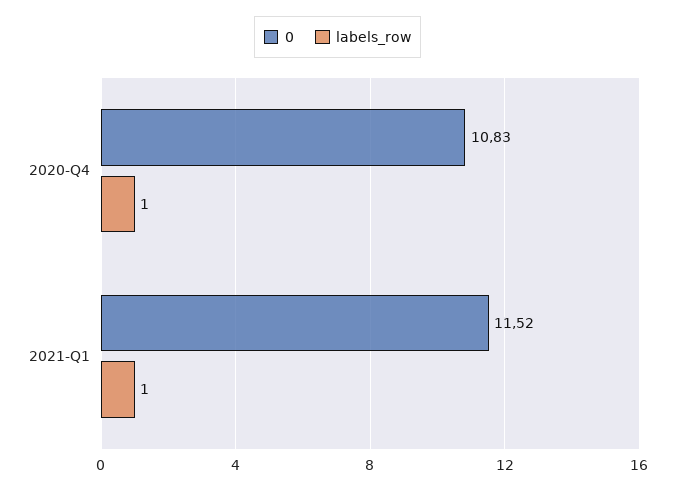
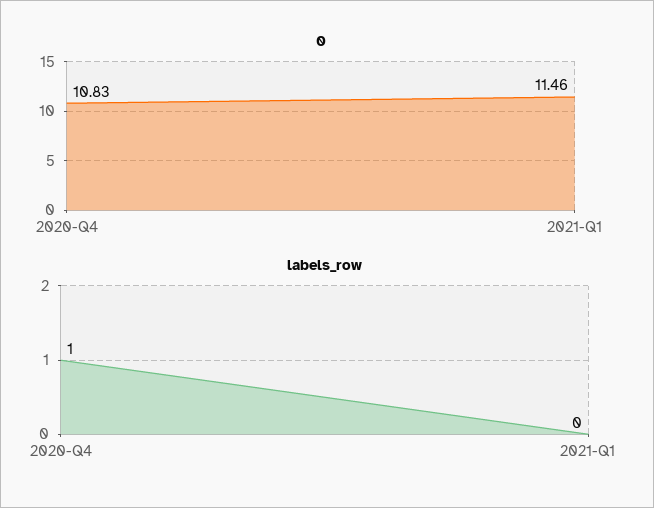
  {
    "0": {
      "2020-Q4": 10.83,
-     "2021-Q1": 11.52
+     "2021-Q1": 11.46
    },
    "labels_row": {
      "2020-Q4": 1,
-     "2021-Q1": 1
+     "2021-Q1": 0
    }
  }

